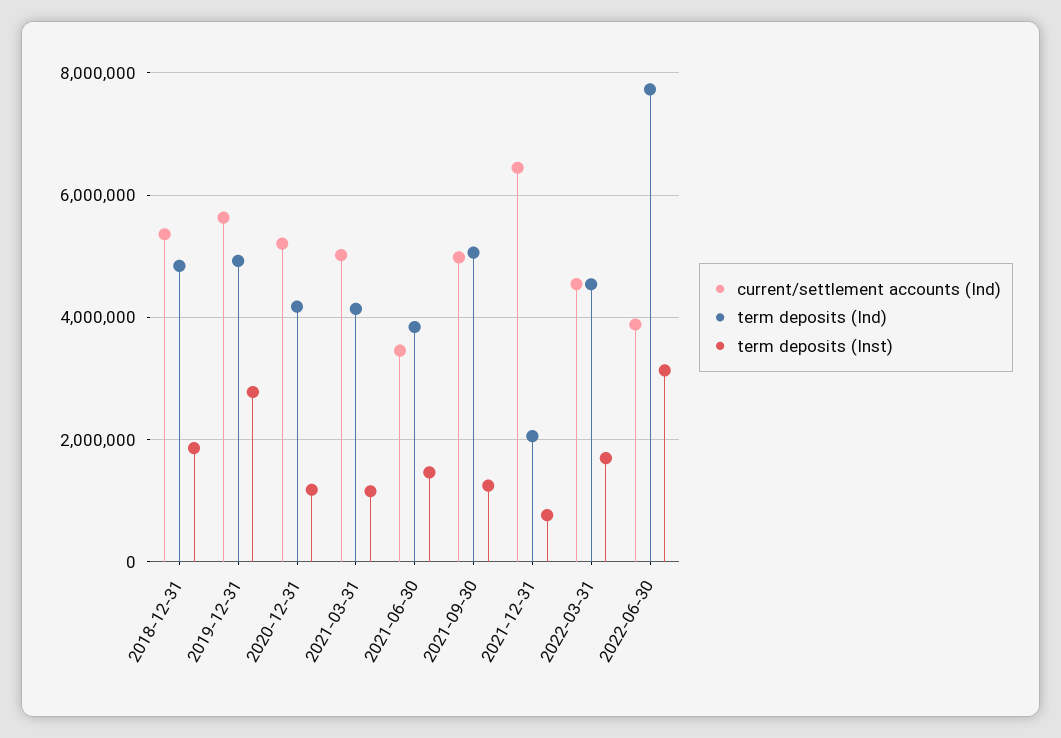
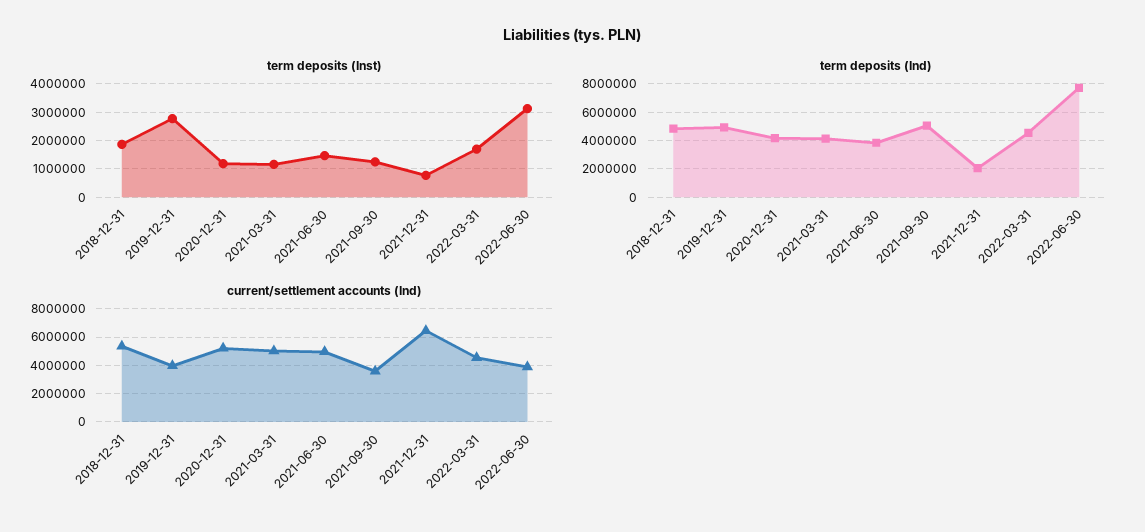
  {
    "current/settlement accounts (Ind)": {
      "2018-12-31": 5400000,
-     "2019-12-31": 5600000,
+     "2019-12-31": 4000000,
      "2020-12-31": 5200000,
      "2021-03-31": 5000000,
-     "2021-06-30": 3400000,
+     "2021-06-30": 5000000,
-     "2021-09-30": 5000000,
+     "2021-09-30": 3500000,
      "2021-12-31": 6400000,
      "2022-03-31": 4600000,
      "2022-06-30": 3800000
    },
    "term deposits (Ind)": {
      "2018-12-31": 4800000,
      "2019-12-31": 5000000,
      "2020-12-31": 4200000,
      "2021-03-31": 4200000,
      "2021-06-30": 3800000,
      "2021-09-30": 5000000,
      "2021-12-31": 2000000,
      "2022-03-31": 4600000,
      "2022-06-30": 7800000
    },
    "term deposits (Inst)": {
      "2018-12-31": 1800000,
      "2019-12-31": 2800000,
      "2020-12-31": 1200000,
      "2021-03-31": 1200000,
      "2021-06-30": 1400000,
      "2021-09-30": 1200000,
      "2021-12-31": 800000,
      "2022-03-31": 1600000,
      "2022-06-30": 3200000
    }
  }

